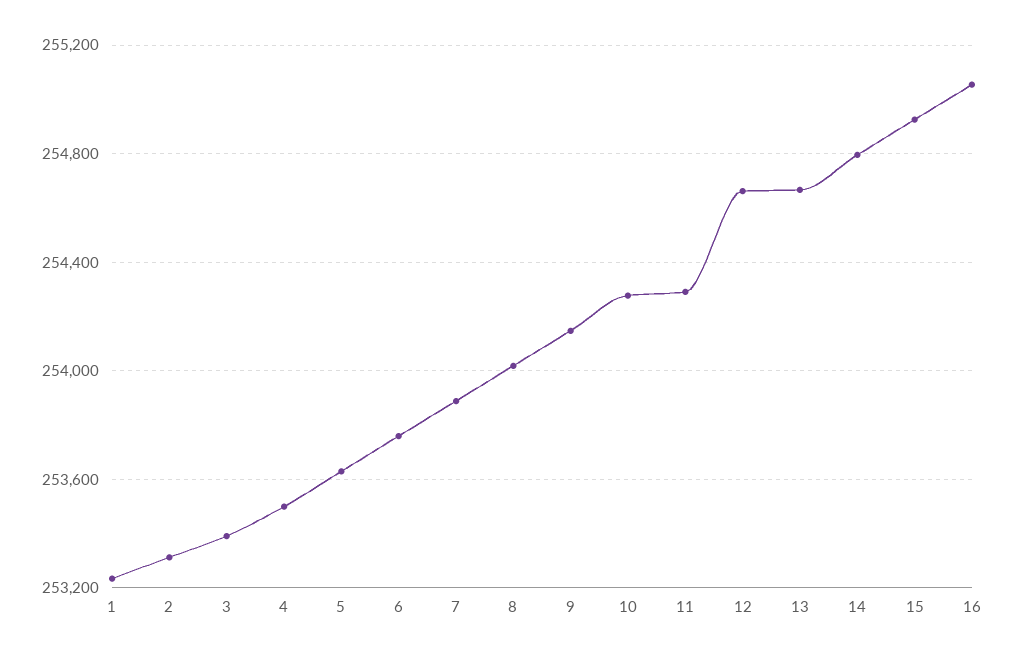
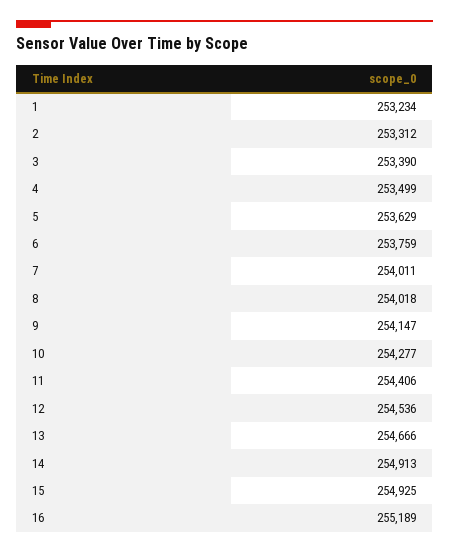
  {
    "1": 253234,
    "2": 253312,
    "3": 253390,
    "4": 253499,
    "5": 253629,
    "6": 253759,
-   "7": 253900,
+   "7": 254011,
    "8": 254018,
    "9": 254147,
    "10": 254277,
-   "11": 254300,
+   "11": 254406,
-   "12": 254650,
+   "12": 254536,
    "13": 254666,
-   "14": 254800,
+   "14": 254913,
    "15": 254925,
-   "16": 255050
+   "16": 255189
  }

